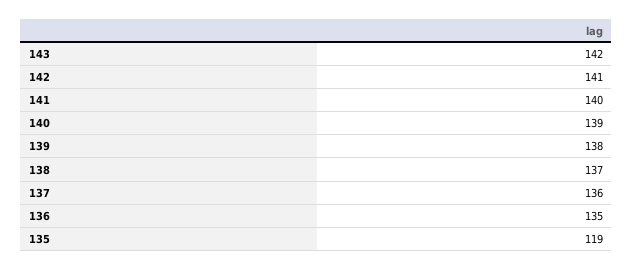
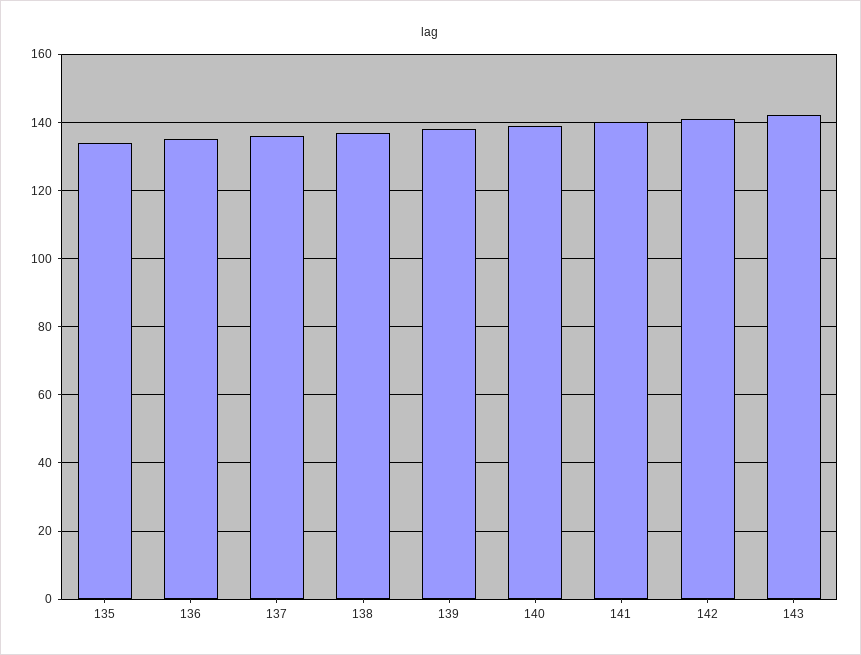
  {
    "143": 142,
    "142": 141,
    "141": 140,
    "140": 139,
    "139": 138,
    "138": 137,
    "137": 136,
    "136": 135,
-   "135": 119
+   "135": 135
  }

